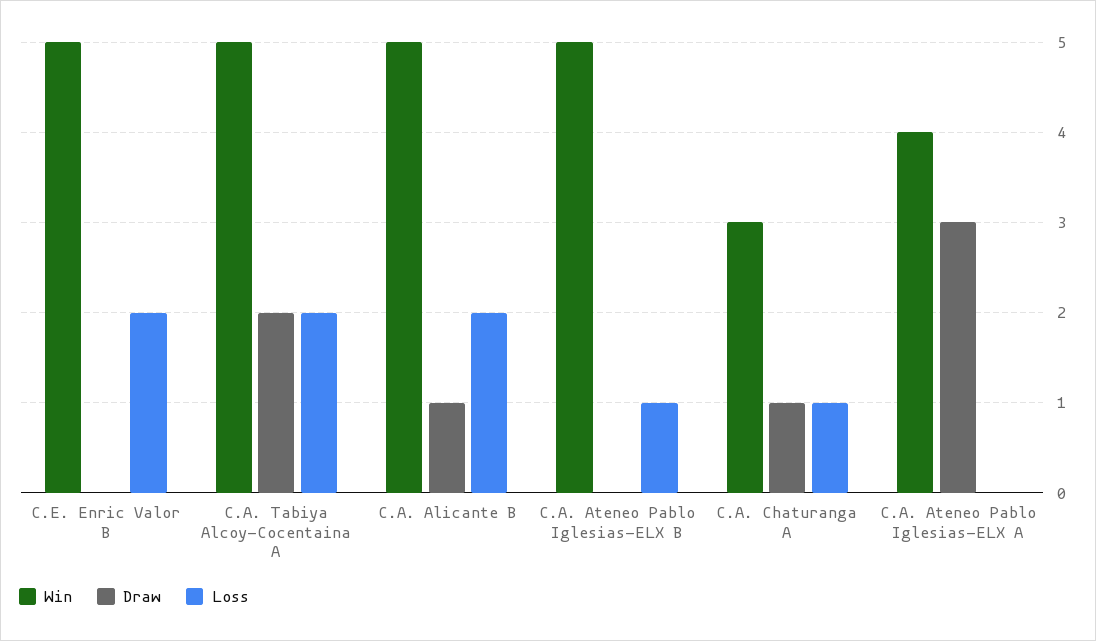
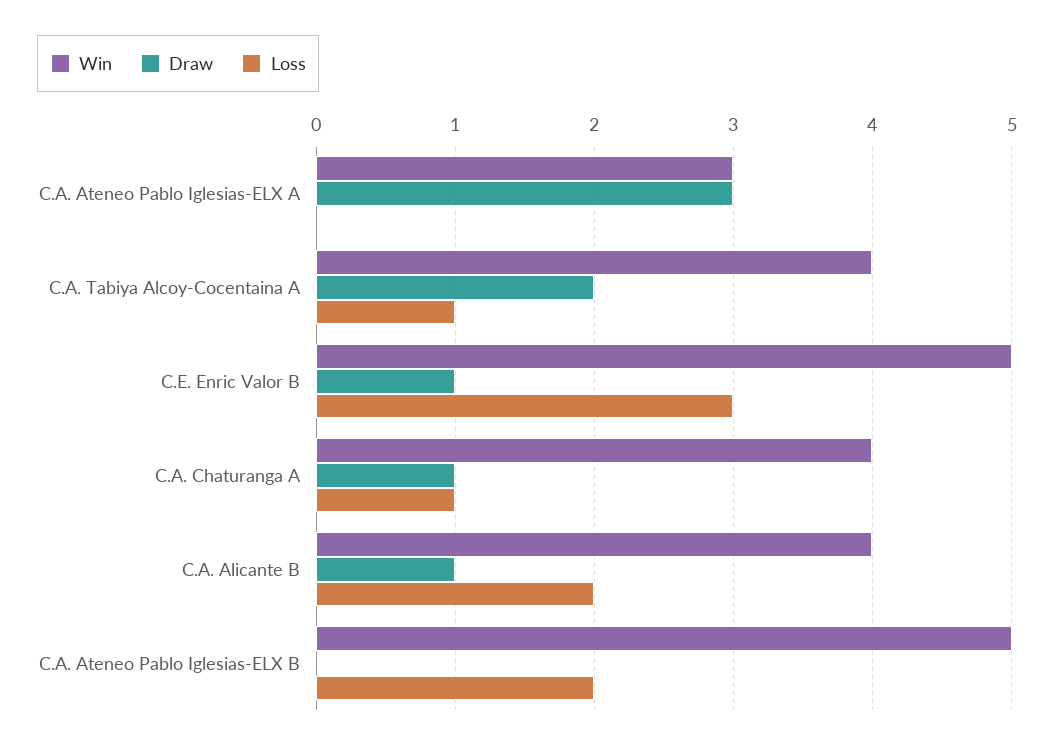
  {
    "Win": {
      "C.E. Enric Valor B": 5,
-     "C.A. Tabiya Alcoy-Cocentaina A": 5,
+     "C.A. Tabiya Alcoy-Cocentaina A": 4,
-     "C.A. Alicante B": 5,
+     "C.A. Alicante B": 4,
      "C.A. Ateneo Pablo Iglesias-ELX B": 5,
-     "C.A. Chaturanga A": 3,
+     "C.A. Chaturanga A": 4,
-     "C.A. Ateneo Pablo Iglesias-ELX A": 4
+     "C.A. Ateneo Pablo Iglesias-ELX A": 3
    },
    "Draw": {
-     "C.E. Enric Valor B": 0,
+     "C.E. Enric Valor B": 1,
      "C.A. Tabiya Alcoy-Cocentaina A": 2,
      "C.A. Alicante B": 1,
      "C.A. Ateneo Pablo Iglesias-ELX B": 0,
      "C.A. Chaturanga A": 1,
      "C.A. Ateneo Pablo Iglesias-ELX A": 3
    },
    "Loss": {
-     "C.E. Enric Valor B": 2,
+     "C.E. Enric Valor B": 3,
-     "C.A. Tabiya Alcoy-Cocentaina A": 2,
+     "C.A. Tabiya Alcoy-Cocentaina A": 1,
      "C.A. Alicante B": 2,
-     "C.A. Ateneo Pablo Iglesias-ELX B": 1,
+     "C.A. Ateneo Pablo Iglesias-ELX B": 2,
      "C.A. Chaturanga A": 1,
      "C.A. Ateneo Pablo Iglesias-ELX A": 0
    }
  }

